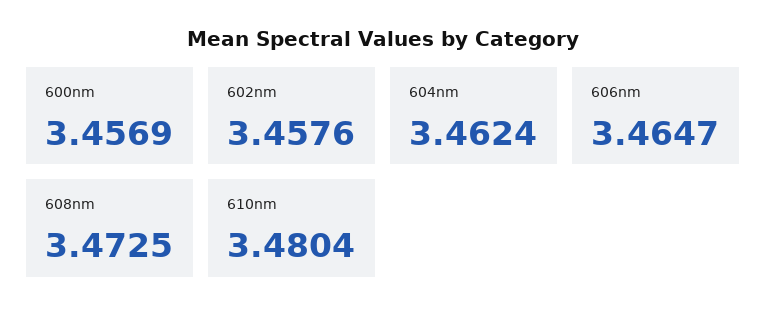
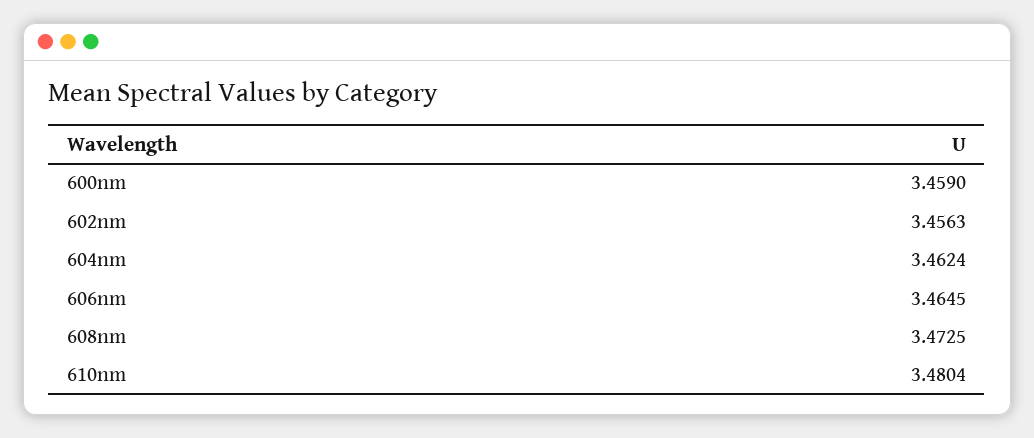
  {
-   "600nm": 3.4569,
+   "600nm": 3.459,
-   "602nm": 3.4576,
+   "602nm": 3.4563,
    "604nm": 3.4624,
-   "606nm": 3.4647,
+   "606nm": 3.4645,
    "608nm": 3.4725,
    "610nm": 3.4804
  }

